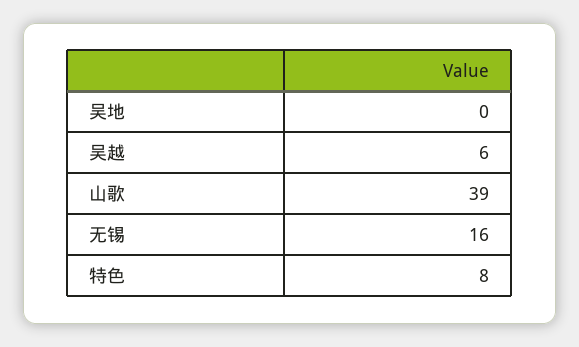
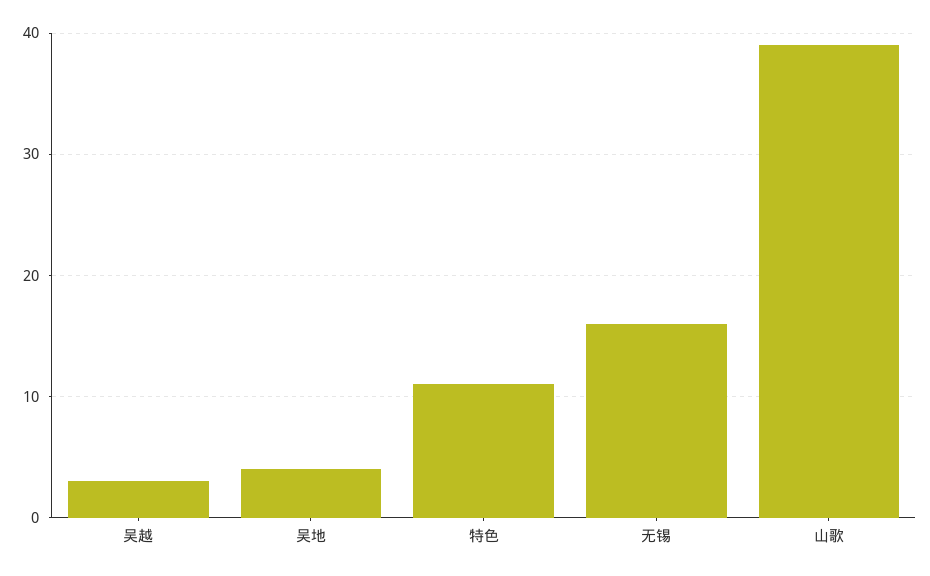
  {
-   "吴地": 0,
+   "吴地": 4,
-   "吴越": 6,
+   "吴越": 3,
    "山歌": 39,
    "无锡": 16,
-   "特色": 8
+   "特色": 11
  }

